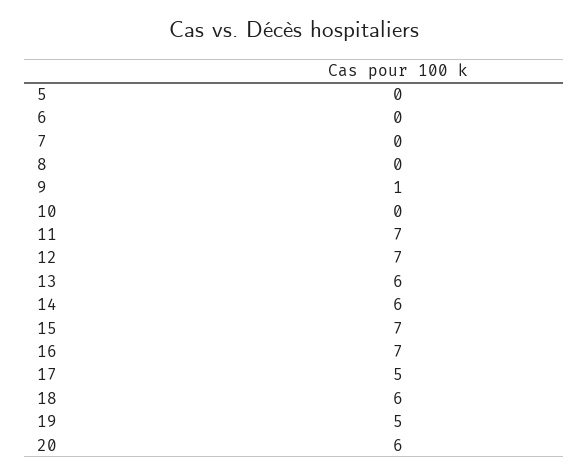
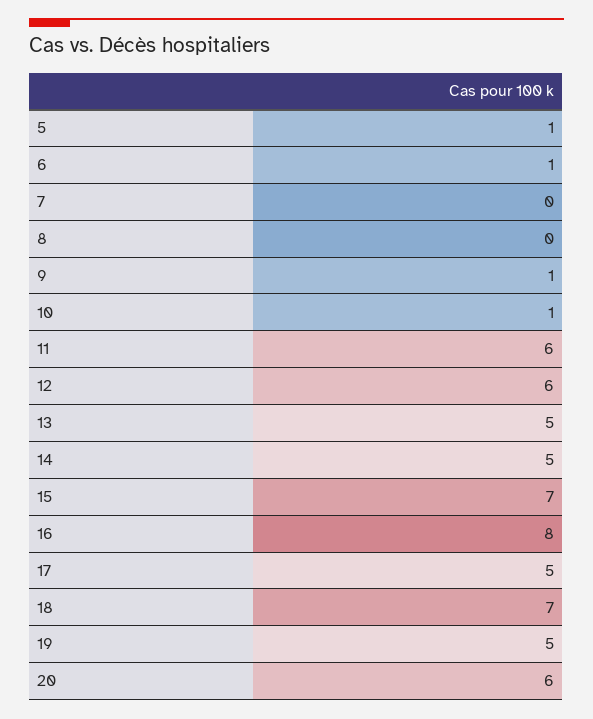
  {
-   "5": 0,
+   "5": 1,
-   "6": 0,
+   "6": 1,
    "7": 0,
    "8": 0,
    "9": 1,
-   "10": 0,
+   "10": 1,
-   "11": 7,
+   "11": 6,
-   "12": 7,
+   "12": 6,
-   "13": 6,
+   "13": 5,
-   "14": 6,
+   "14": 5,
    "15": 7,
-   "16": 7,
+   "16": 8,
    "17": 5,
-   "18": 6,
+   "18": 7,
    "19": 5,
    "20": 6
  }

